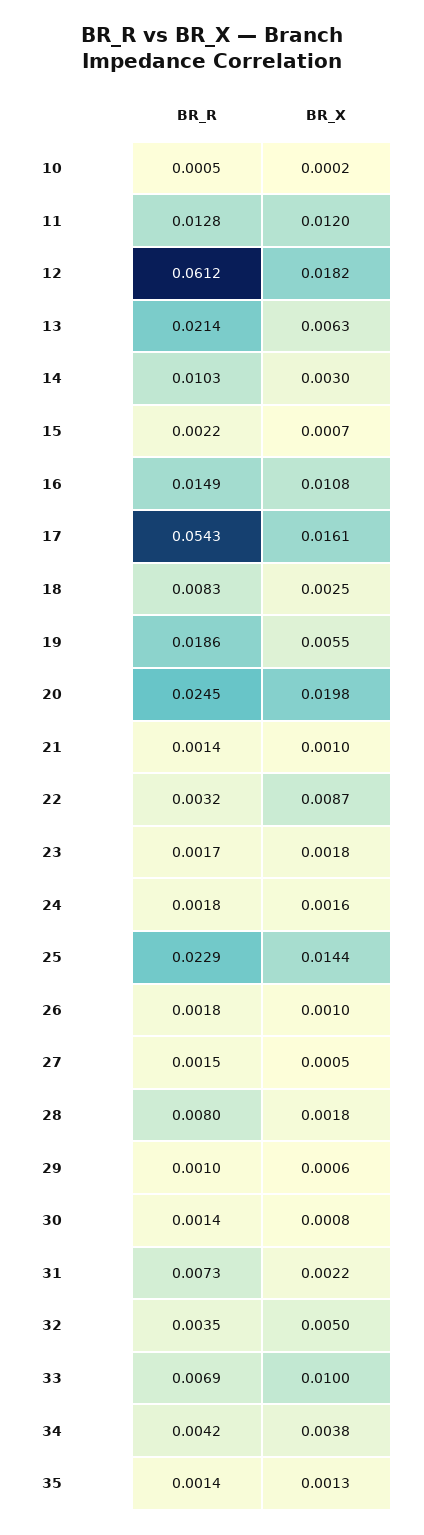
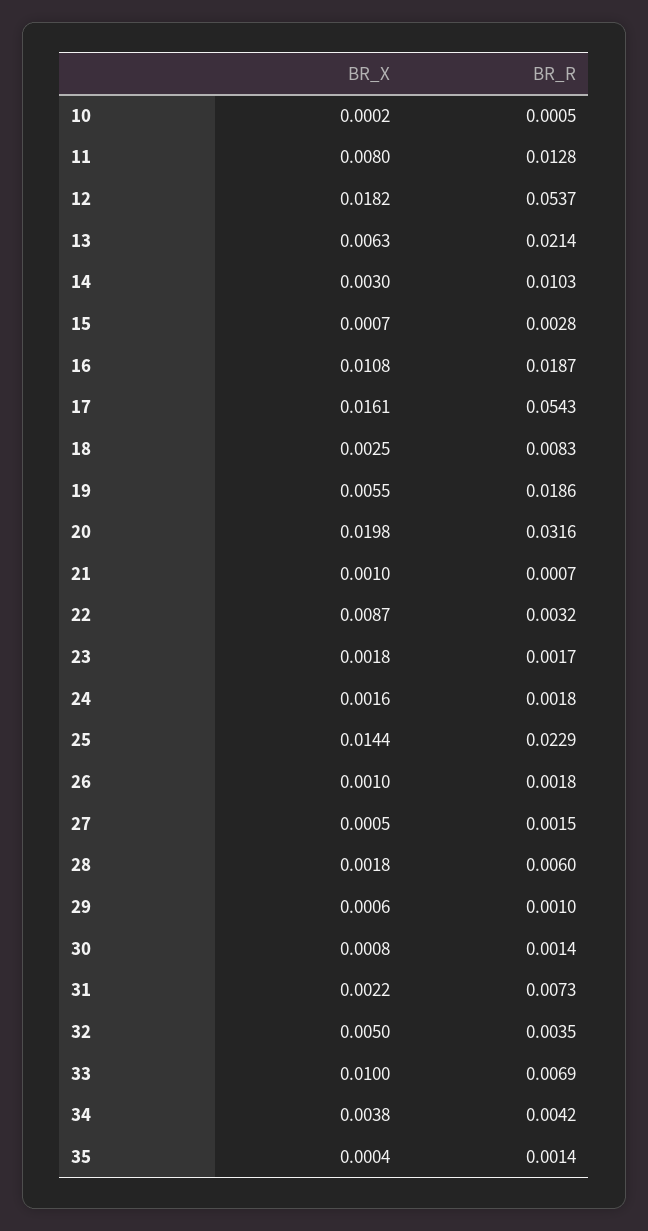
  {
    "BR_R": {
      "10": 0.0005,
      "11": 0.0128,
-     "12": 0.0612,
+     "12": 0.0537,
      "13": 0.0214,
      "14": 0.0103,
-     "15": 0.0022,
+     "15": 0.0028,
-     "16": 0.0149,
+     "16": 0.0187,
      "17": 0.0543,
      "18": 0.0083,
      "19": 0.0186,
-     "20": 0.0245,
+     "20": 0.0316,
-     "21": 0.0014,
+     "21": 0.0007,
      "22": 0.0032,
      "23": 0.0017,
      "24": 0.0018,
      "25": 0.0229,
      "26": 0.0018,
      "27": 0.0015,
-     "28": 0.008,
+     "28": 0.006,
      "29": 0.001,
      "30": 0.0014,
      "31": 0.0073,
      "32": 0.0035,
      "33": 0.0069,
      "34": 0.0042,
      "35": 0.0014
    },
    "BR_X": {
      "10": 0.0002,
-     "11": 0.012,
+     "11": 0.008,
      "12": 0.0182,
      "13": 0.0063,
      "14": 0.003,
      "15": 0.0007,
      "16": 0.0108,
      "17": 0.0161,
      "18": 0.0025,
      "19": 0.0055,
      "20": 0.0198,
      "21": 0.001,
      "22": 0.0087,
      "23": 0.0018,
      "24": 0.0016,
      "25": 0.0144,
      "26": 0.001,
      "27": 0.0005,
      "28": 0.0018,
      "29": 0.0006,
      "30": 0.0008,
      "31": 0.0022,
      "32": 0.005,
      "33": 0.01,
      "34": 0.0038,
-     "35": 0.0013
+     "35": 0.0004
    }
  }

